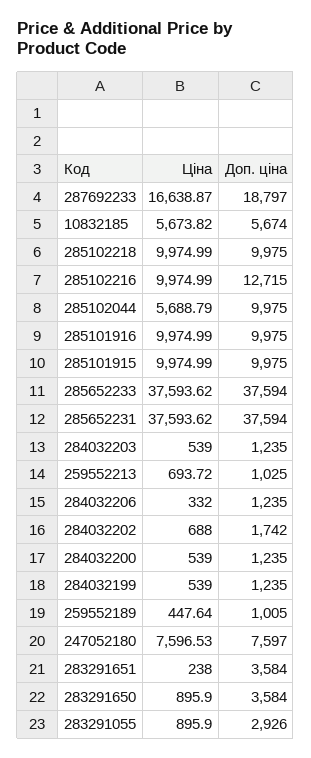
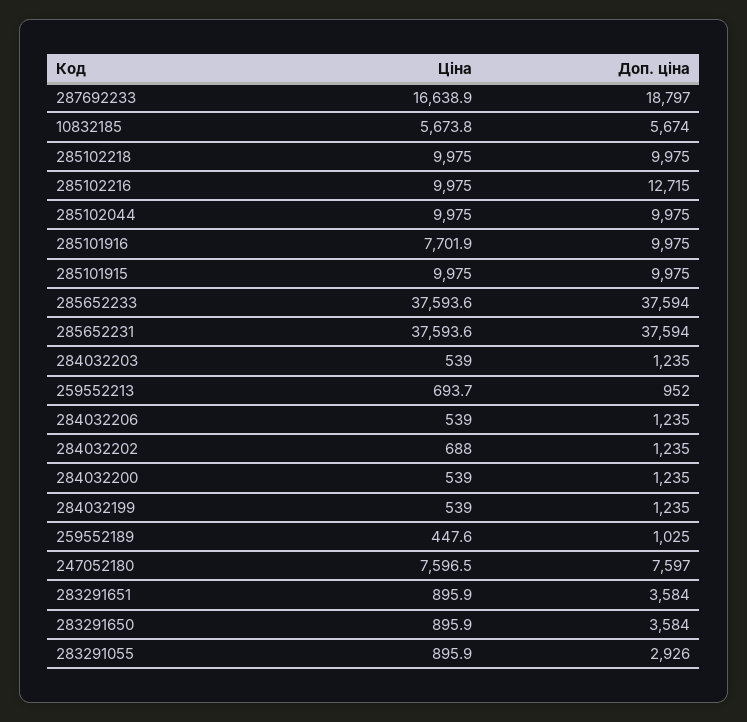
  {
    "Ціна": {
      "287692233": 16638.87,
      "10832185": 5673.82,
      "285102218": 9974.99,
      "285102216": 9974.99,
-     "285102044": 5688.79,
+     "285102044": 9975,
-     "285101916": 9974.99,
+     "285101916": 7701.9,
      "285101915": 9974.99,
      "285652233": 37593.62,
      "285652231": 37593.62,
      "284032203": 539,
      "259552213": 693.72,
-     "284032206": 332,
+     "284032206": 539,
      "284032202": 688,
      "284032200": 539,
      "284032199": 539,
      "259552189": 447.64,
      "247052180": 7596.53,
-     "283291651": 238,
+     "283291651": 895.9,
      "283291650": 895.9,
      "283291055": 895.9
    },
    "Доп. ціна": {
      "287692233": 18797,
      "10832185": 5674,
      "285102218": 9975,
      "285102216": 12715,
      "285102044": 9975,
      "285101916": 9975,
      "285101915": 9975,
      "285652233": 37594,
      "285652231": 37594,
      "284032203": 1235,
-     "259552213": 1025,
+     "259552213": 952,
      "284032206": 1235,
-     "284032202": 1742,
+     "284032202": 1235,
      "284032200": 1235,
      "284032199": 1235,
-     "259552189": 1005,
+     "259552189": 1025,
      "247052180": 7597,
      "283291651": 3584,
      "283291650": 3584,
      "283291055": 2926
    }
  }

